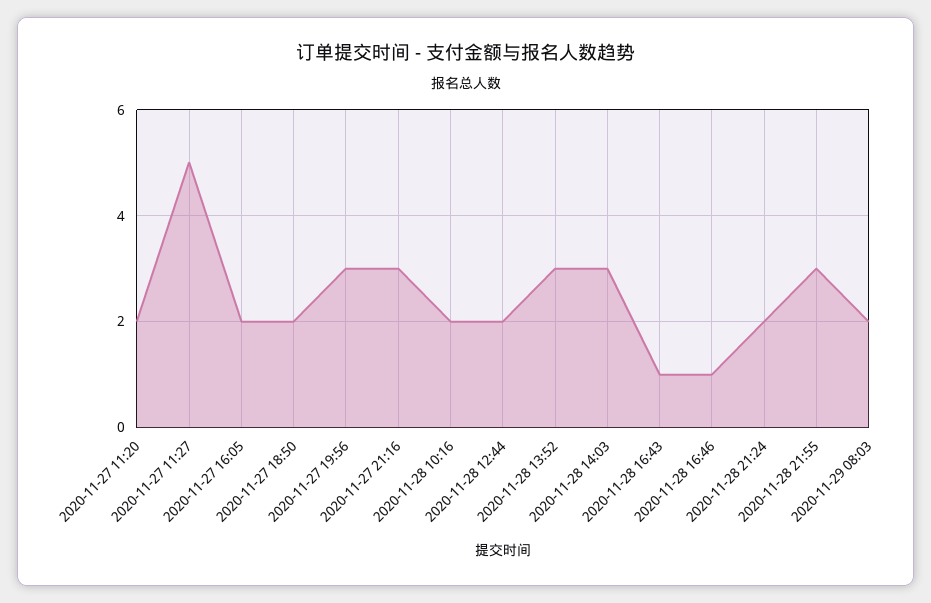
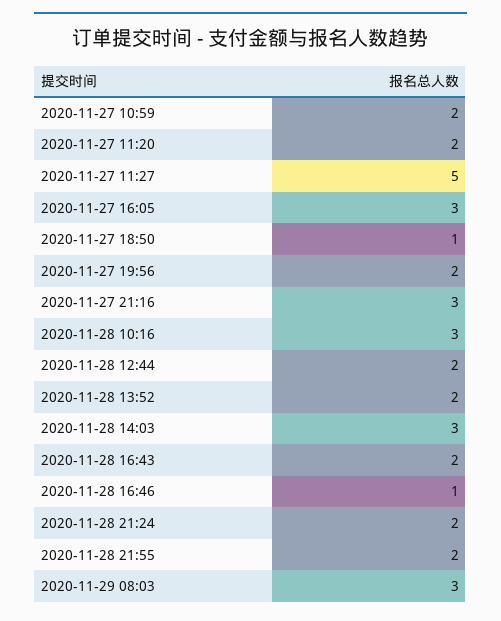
  {
    "2020-11-27 11:20": 2,
    "2020-11-27 11:27": 5,
-   "2020-11-27 16:05": 2,
+   "2020-11-27 16:05": 3,
-   "2020-11-27 18:50": 2,
+   "2020-11-27 18:50": 1,
-   "2020-11-27 19:56": 3,
+   "2020-11-27 19:56": 2,
    "2020-11-27 21:16": 3,
-   "2020-11-28 10:16": 2,
+   "2020-11-28 10:16": 3,
    "2020-11-28 12:44": 2,
-   "2020-11-28 13:52": 3,
+   "2020-11-28 13:52": 2,
    "2020-11-28 14:03": 3,
-   "2020-11-28 16:43": 1,
+   "2020-11-28 16:43": 2,
    "2020-11-28 16:46": 1,
    "2020-11-28 21:24": 2,
-   "2020-11-28 21:55": 3,
+   "2020-11-28 21:55": 2,
-   "2020-11-29 08:03": 2
+   "2020-11-29 08:03": 3,
+   "2020-11-27 10:59": 2
  }

